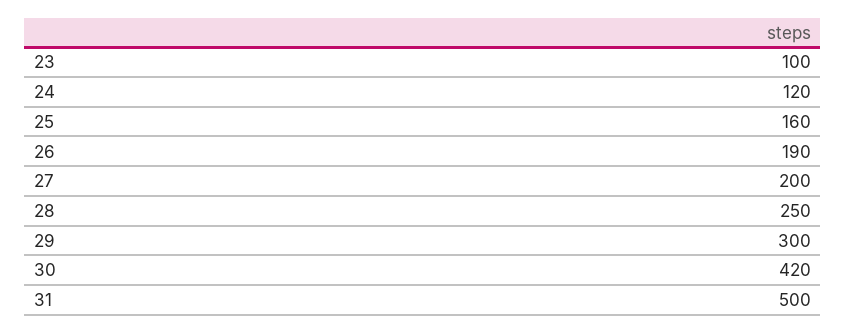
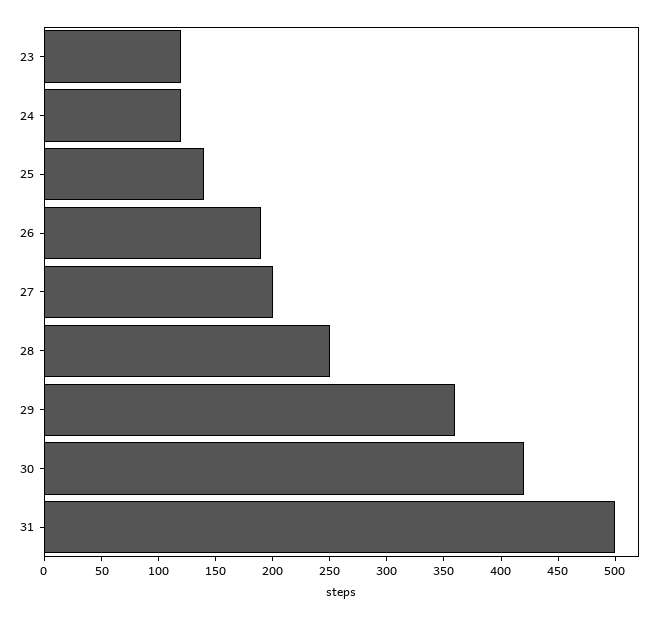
  {
-   "23": 100,
+   "23": 120,
    "24": 120,
-   "25": 160,
+   "25": 140,
    "26": 190,
    "27": 200,
    "28": 250,
-   "29": 300,
+   "29": 360,
    "30": 420,
    "31": 500
  }

